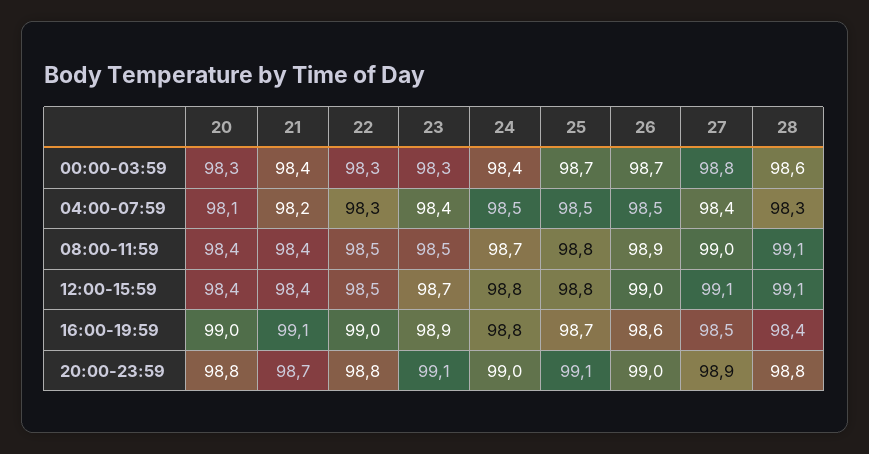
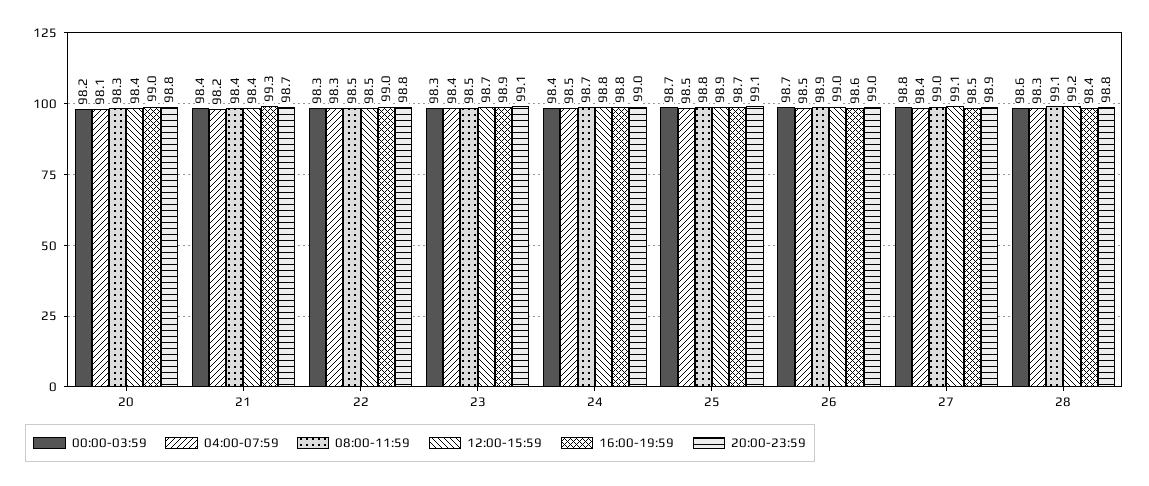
  {
    "00:00-03:59": {
-     "20": 98.3,
+     "20": 98.2,
      "21": 98.4,
      "22": 98.3,
      "23": 98.3,
      "24": 98.4,
      "25": 98.7,
      "26": 98.7,
      "27": 98.8,
      "28": 98.6
    },
    "04:00-07:59": {
      "20": 98.1,
      "21": 98.2,
      "22": 98.3,
      "23": 98.4,
      "24": 98.5,
      "25": 98.5,
      "26": 98.5,
      "27": 98.4,
      "28": 98.3
    },
    "08:00-11:59": {
-     "20": 98.4,
+     "20": 98.3,
      "21": 98.4,
      "22": 98.5,
      "23": 98.5,
      "24": 98.7,
      "25": 98.8,
      "26": 98.9,
      "27": 99,
      "28": 99.1
    },
    "12:00-15:59": {
      "20": 98.4,
      "21": 98.4,
      "22": 98.5,
      "23": 98.7,
      "24": 98.8,
-     "25": 98.8,
+     "25": 98.9,
      "26": 99,
      "27": 99.1,
-     "28": 99.1
+     "28": 99.2
    },
    "16:00-19:59": {
      "20": 99,
-     "21": 99.1,
+     "21": 99.3,
      "22": 99,
      "23": 98.9,
      "24": 98.8,
      "25": 98.7,
      "26": 98.6,
      "27": 98.5,
      "28": 98.4
    },
    "20:00-23:59": {
      "20": 98.8,
      "21": 98.7,
      "22": 98.8,
      "23": 99.1,
      "24": 99,
      "25": 99.1,
      "26": 99,
      "27": 98.9,
      "28": 98.8
    }
  }

